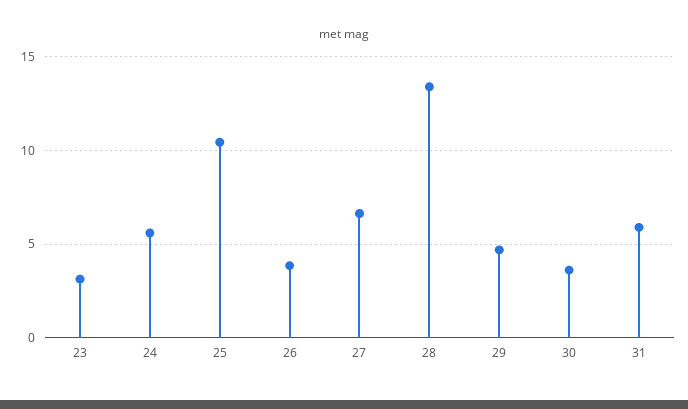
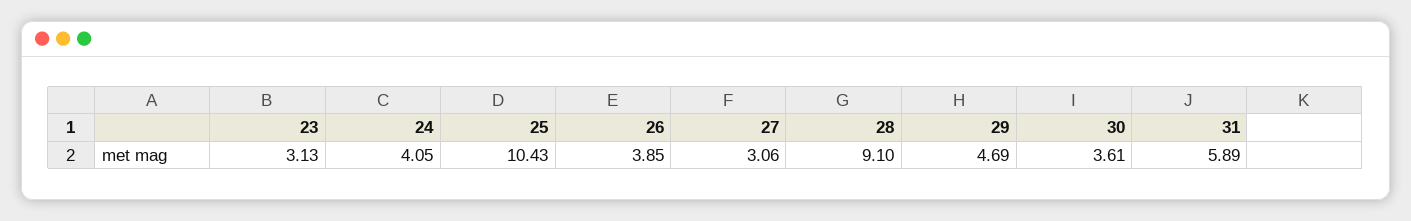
  {
    "23": 3.13,
-   "24": 5.5,
+   "24": 4.05,
    "25": 10.43,
    "26": 3.85,
-   "27": 6.5,
+   "27": 3.06,
-   "28": 13.5,
+   "28": 9.1,
    "29": 4.69,
    "30": 3.61,
    "31": 5.89
  }

